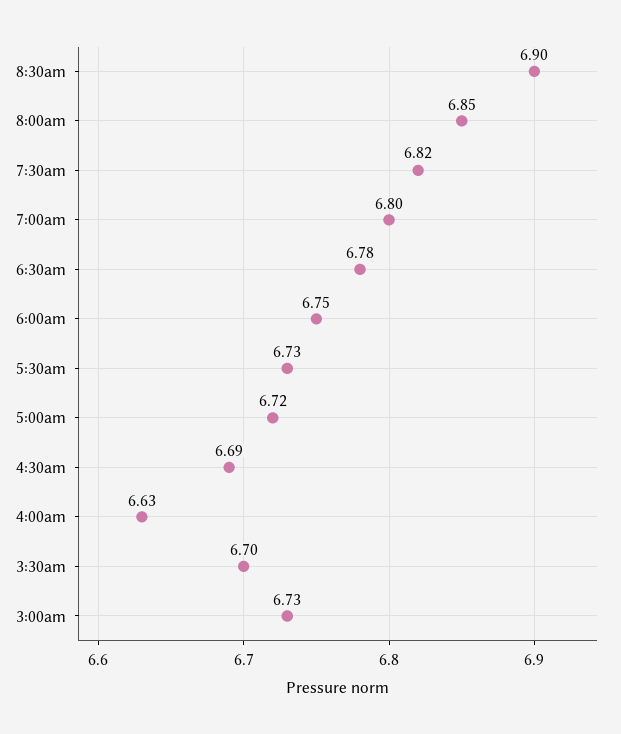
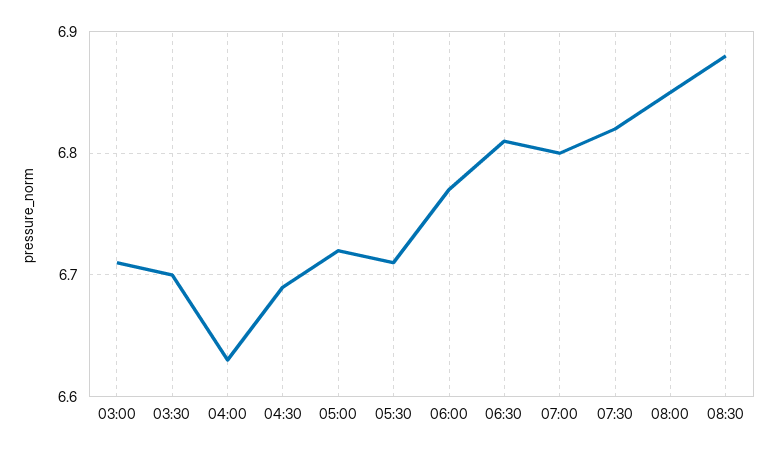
  {
-   "8:30am": 6.9,
+   "8:30am": 6.88,
    "8:00am": 6.85,
    "7:30am": 6.82,
    "7:00am": 6.8,
-   "6:30am": 6.78,
+   "6:30am": 6.81,
-   "6:00am": 6.75,
+   "6:00am": 6.77,
-   "5:30am": 6.73,
+   "5:30am": 6.71,
    "5:00am": 6.72,
    "4:30am": 6.69,
    "4:00am": 6.63,
    "3:30am": 6.7,
-   "3:00am": 6.73
+   "3:00am": 6.71
  }

